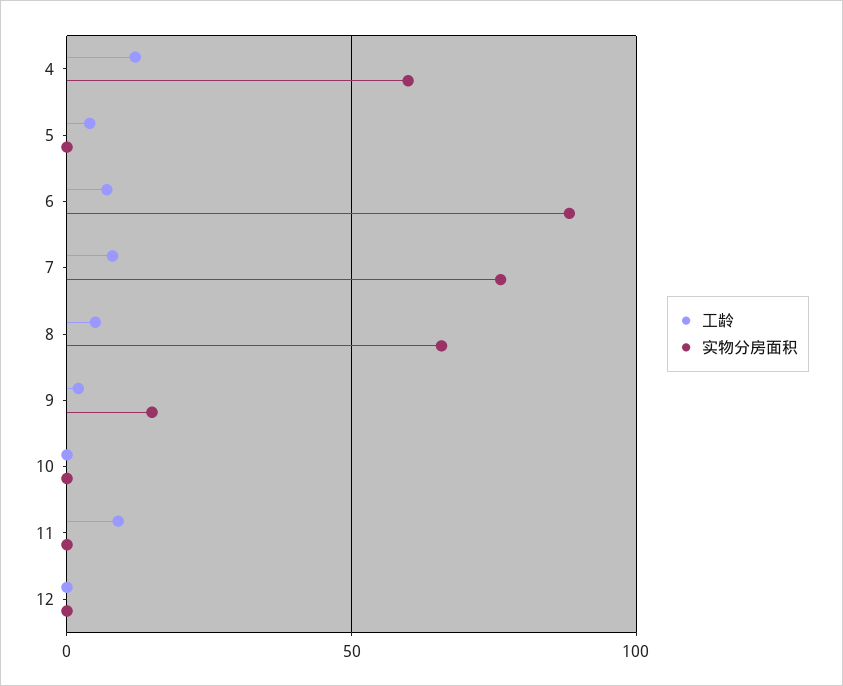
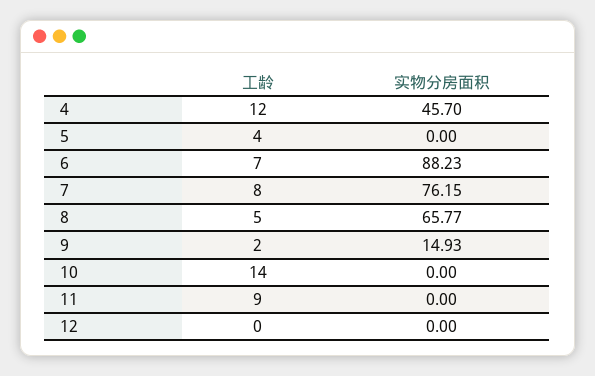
  {
    "工龄": {
      "4": 12,
      "5": 4,
      "6": 7,
      "7": 8,
      "8": 5,
      "9": 2,
-     "10": 0,
+     "10": 14,
      "11": 9,
      "12": 0
    },
    "实物分房面积": {
-     "4": 60,
+     "4": 45.7,
      "5": 0,
      "6": 88.23,
      "7": 76.15,
      "8": 65.77,
      "9": 14.93,
      "10": 0,
      "11": 0,
      "12": 0
    }
  }

